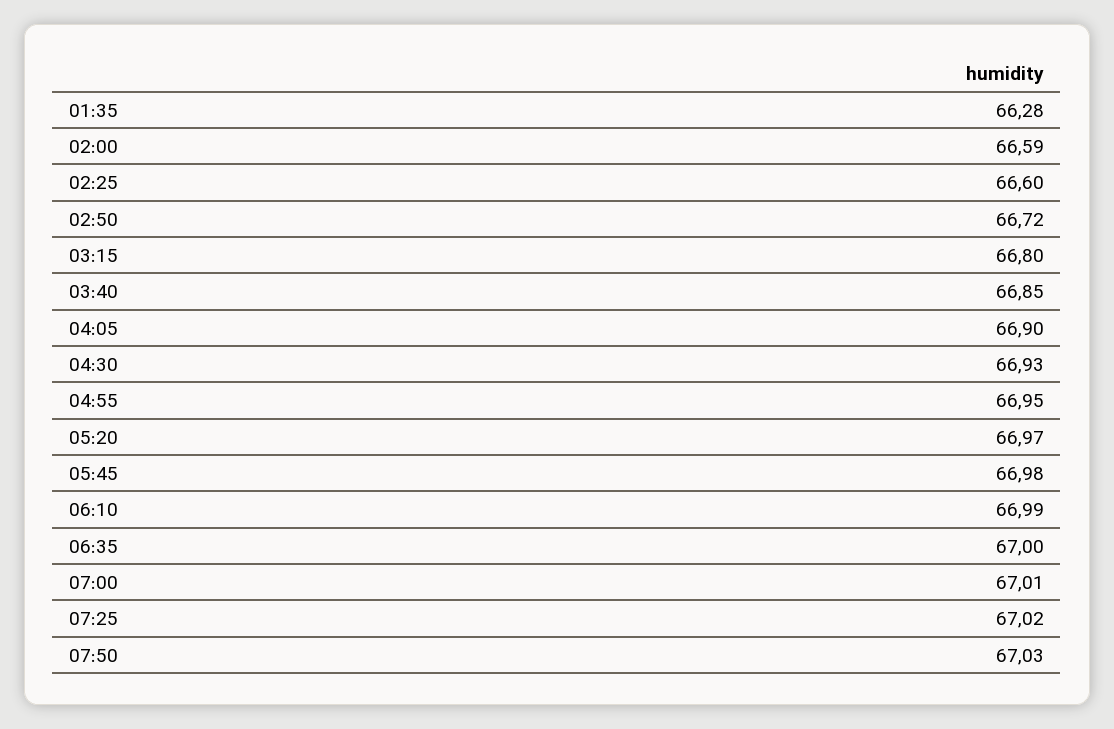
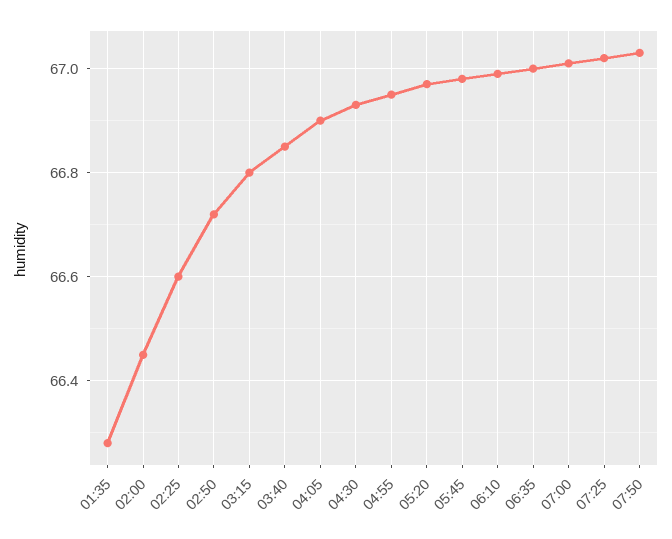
  {
    "01:35": 66.28,
-   "02:00": 66.59,
+   "02:00": 66.45,
    "02:25": 66.6,
    "02:50": 66.72,
    "03:15": 66.8,
    "03:40": 66.85,
    "04:05": 66.9,
    "04:30": 66.93,
    "04:55": 66.95,
    "05:20": 66.97,
    "05:45": 66.98,
    "06:10": 66.99,
    "06:35": 67,
    "07:00": 67.01,
    "07:25": 67.02,
    "07:50": 67.03
  }

